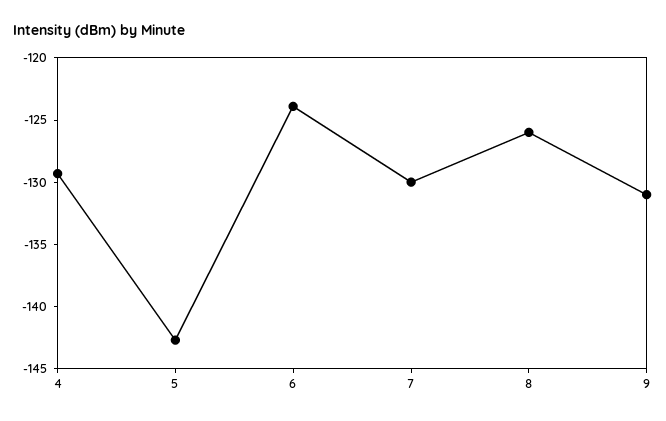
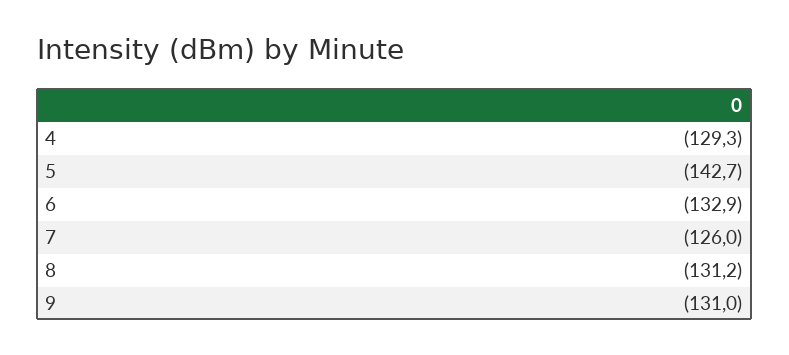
  {
    "4": -129.3,
    "5": -142.7,
-   "6": -124,
+   "6": -132.9,
-   "7": -130,
+   "7": -126,
-   "8": -126,
+   "8": -131.2,
    "9": -131
  }

